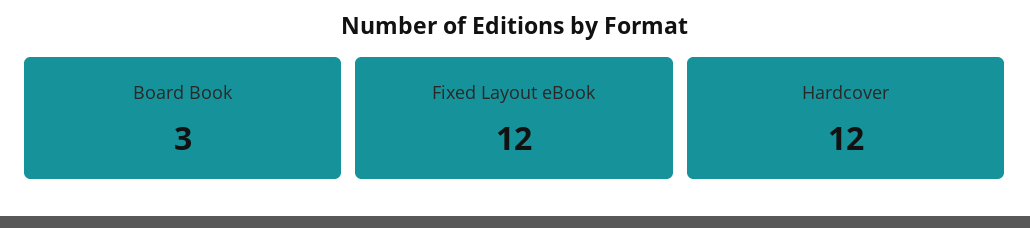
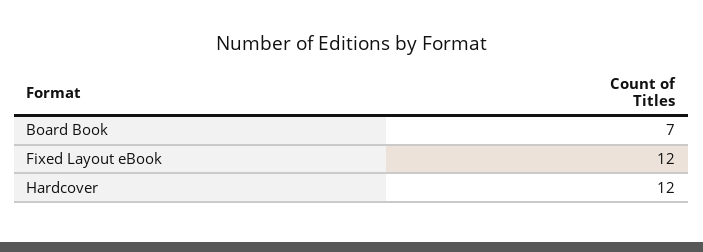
  {
-   "Board Book": 3,
+   "Board Book": 7,
    "Fixed Layout eBook": 12,
    "Hardcover": 12
  }

